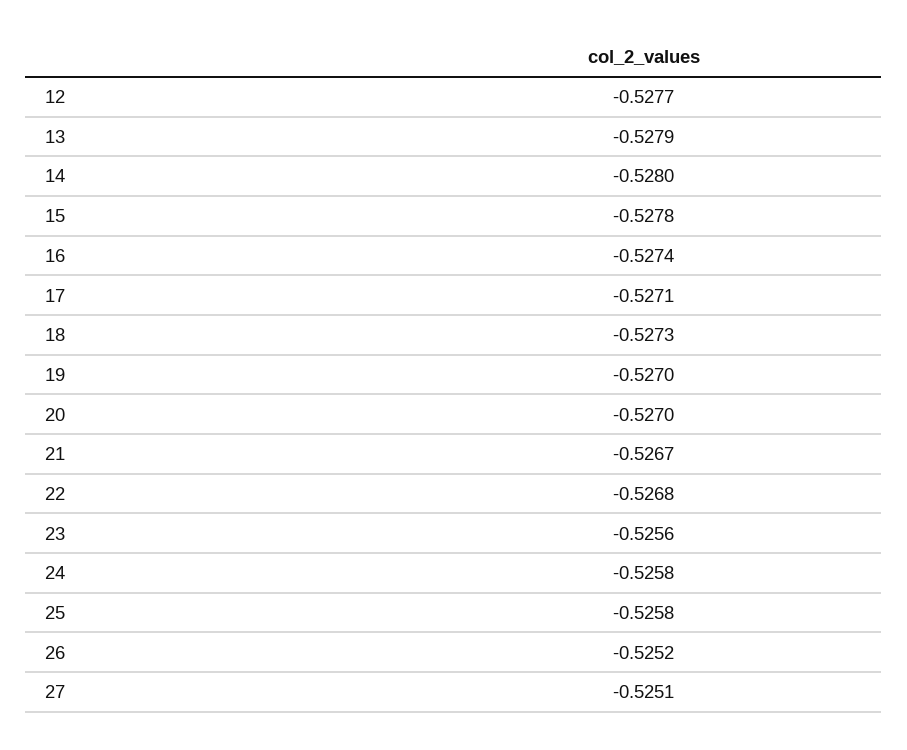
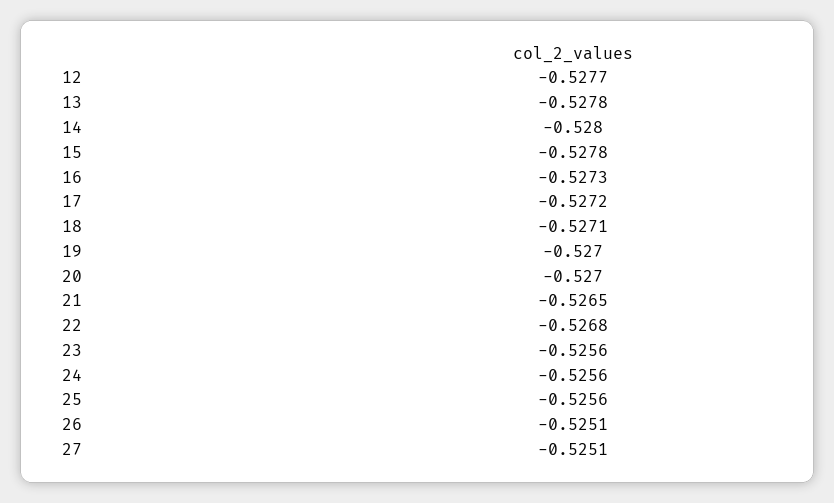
  {
    "12": -0.5277,
-   "13": -0.5279,
+   "13": -0.5278,
    "14": -0.528,
    "15": -0.5278,
-   "16": -0.5274,
+   "16": -0.5273,
-   "17": -0.5271,
+   "17": -0.5272,
-   "18": -0.5273,
+   "18": -0.5271,
    "19": -0.527,
    "20": -0.527,
-   "21": -0.5267,
+   "21": -0.5265,
    "22": -0.5268,
    "23": -0.5256,
-   "24": -0.5258,
+   "24": -0.5256,
-   "25": -0.5258,
+   "25": -0.5256,
-   "26": -0.5252,
+   "26": -0.5251,
    "27": -0.5251
  }

